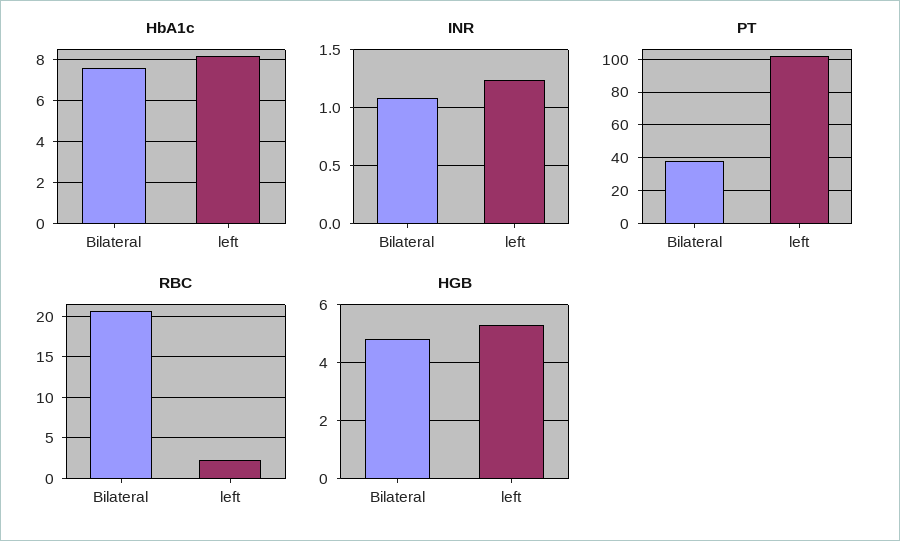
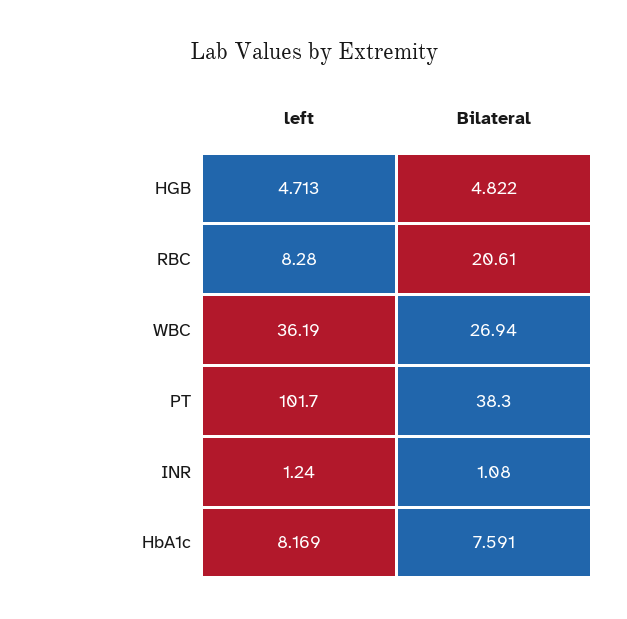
  {
    "HbA1c": {
      "Bilateral": 7.591,
      "left": 8.169
    },
    "INR": {
      "Bilateral": 1.08,
      "left": 1.24
    },
    "PT": {
      "Bilateral": 38.3,
      "left": 101.7
    },
    "RBC": {
      "Bilateral": 20.61,
-     "left": 2
+     "left": 8.28
    },
    "HGB": {
      "Bilateral": 4.822,
-     "left": 5.25
+     "left": 4.713
-   }
+   },
+   "WBC": {
+     "left": 36.19,
+     "Bilateral": 26.94
+   }
  }

